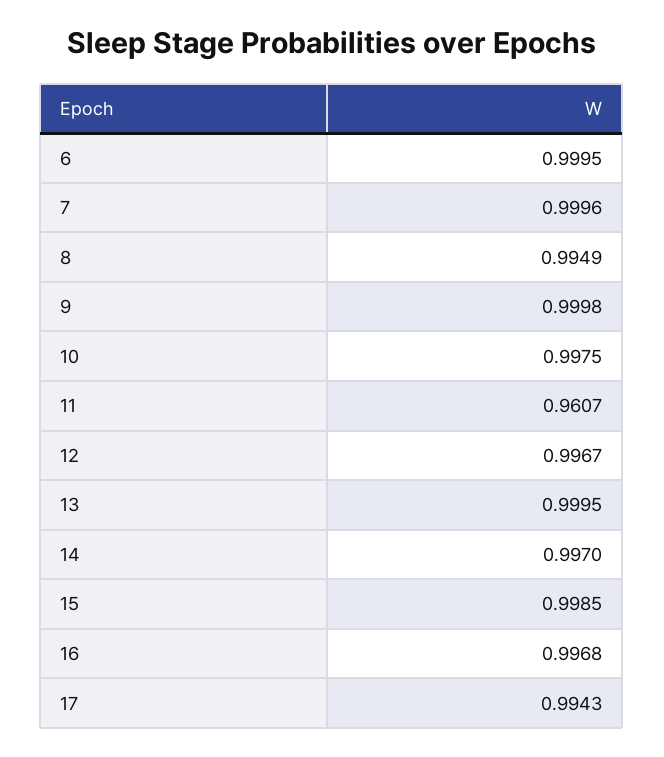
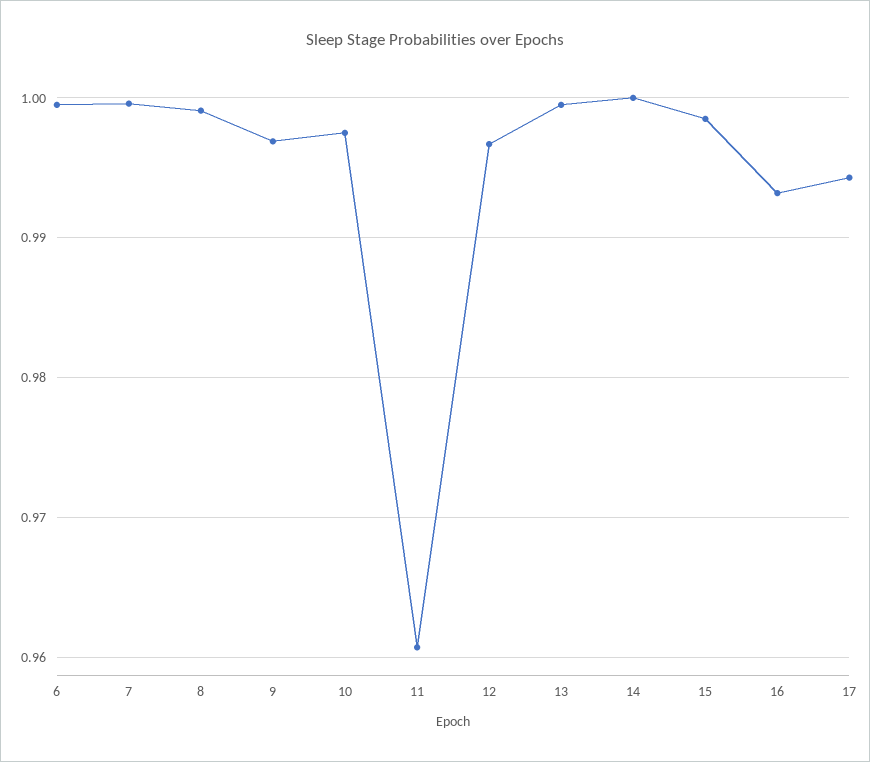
  {
    "6": 0.9995,
    "7": 0.9996,
-   "8": 0.9949,
+   "8": 0.999,
-   "9": 0.9998,
+   "9": 0.997,
    "10": 0.9975,
    "11": 0.9607,
    "12": 0.9967,
    "13": 0.9995,
-   "14": 0.997,
+   "14": 1,
    "15": 0.9985,
-   "16": 0.9968,
+   "16": 0.993,
    "17": 0.9943
  }

